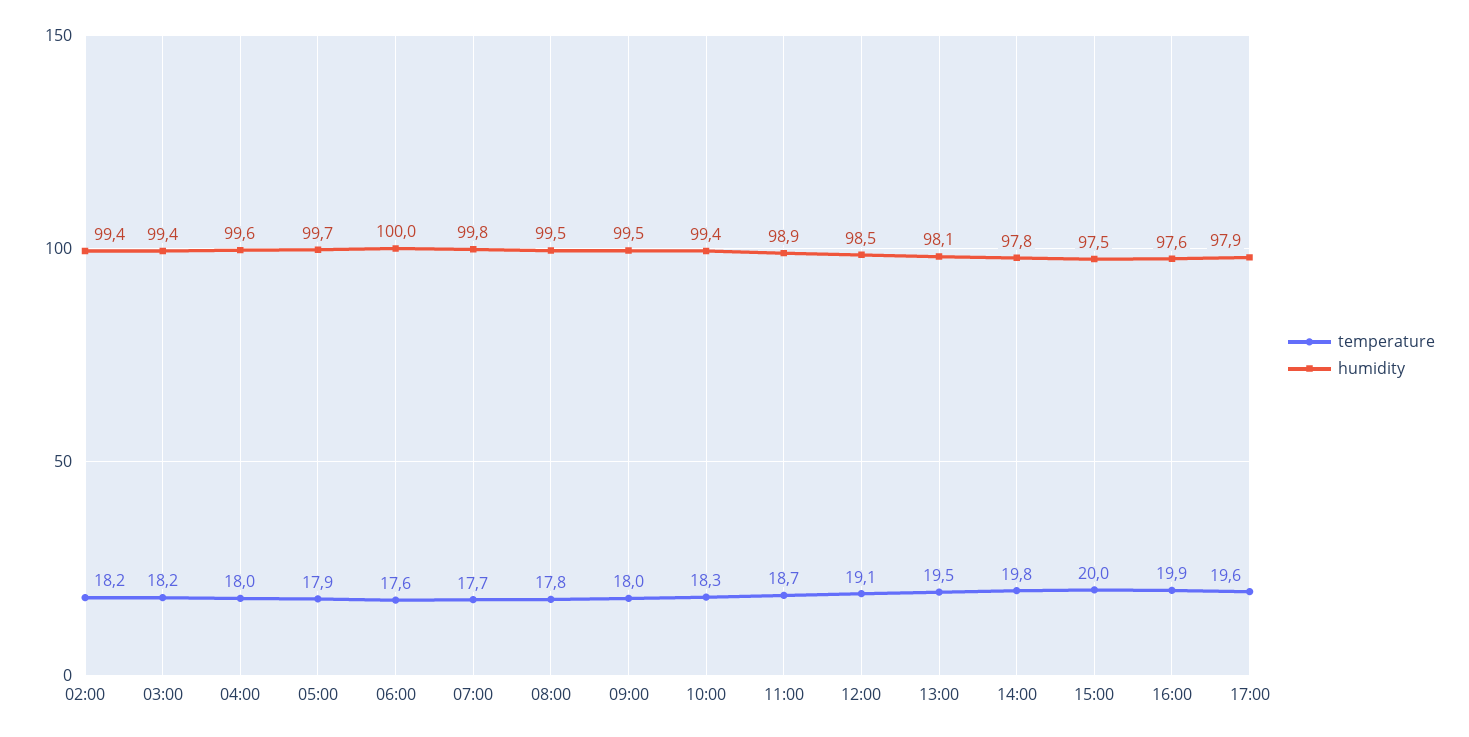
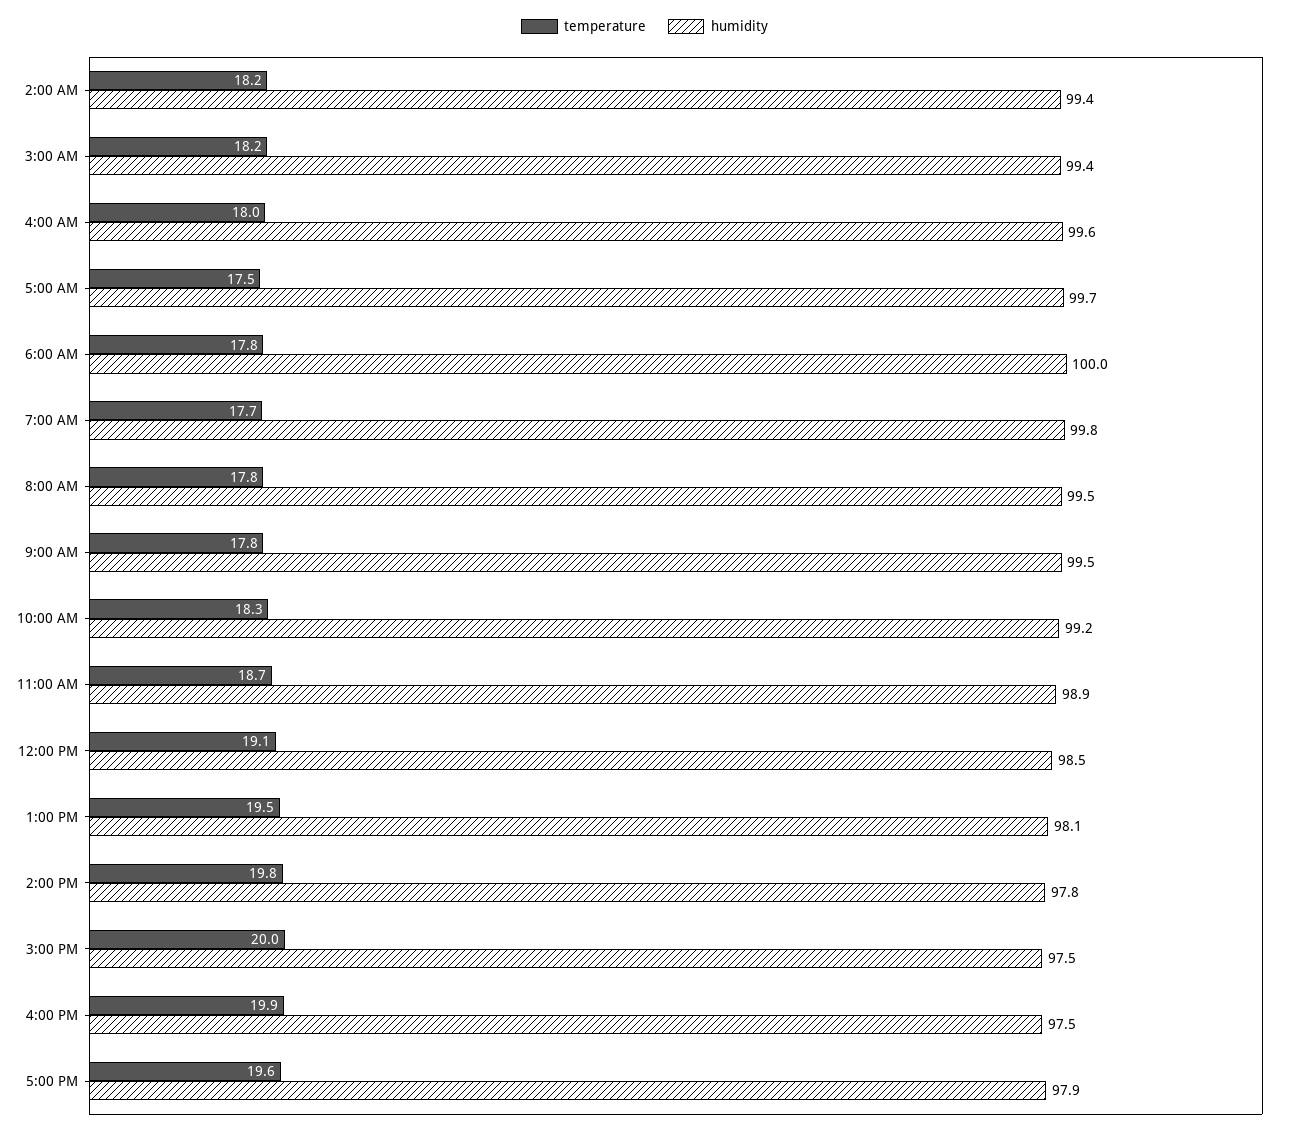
  {
    "temperature": {
      "02:00": 18.2,
      "03:00": 18.2,
      "04:00": 18,
-     "05:00": 17.9,
+     "05:00": 17.5,
-     "06:00": 17.6,
+     "06:00": 17.8,
      "07:00": 17.7,
      "08:00": 17.8,
-     "09:00": 18,
+     "09:00": 17.8,
      "10:00": 18.3,
      "11:00": 18.7,
      "12:00": 19.1,
      "13:00": 19.5,
      "14:00": 19.8,
      "15:00": 20,
      "16:00": 19.9,
      "17:00": 19.6
    },
    "humidity": {
      "02:00": 99.4,
      "03:00": 99.4,
      "04:00": 99.6,
      "05:00": 99.7,
      "06:00": 100,
      "07:00": 99.8,
      "08:00": 99.5,
      "09:00": 99.5,
-     "10:00": 99.4,
+     "10:00": 99.2,
      "11:00": 98.9,
      "12:00": 98.5,
      "13:00": 98.1,
      "14:00": 97.8,
      "15:00": 97.5,
-     "16:00": 97.6,
+     "16:00": 97.5,
      "17:00": 97.9
    }
  }

